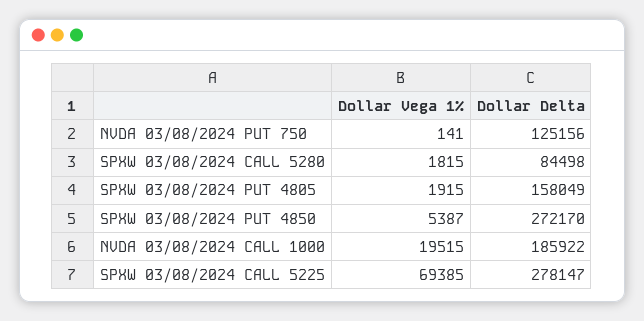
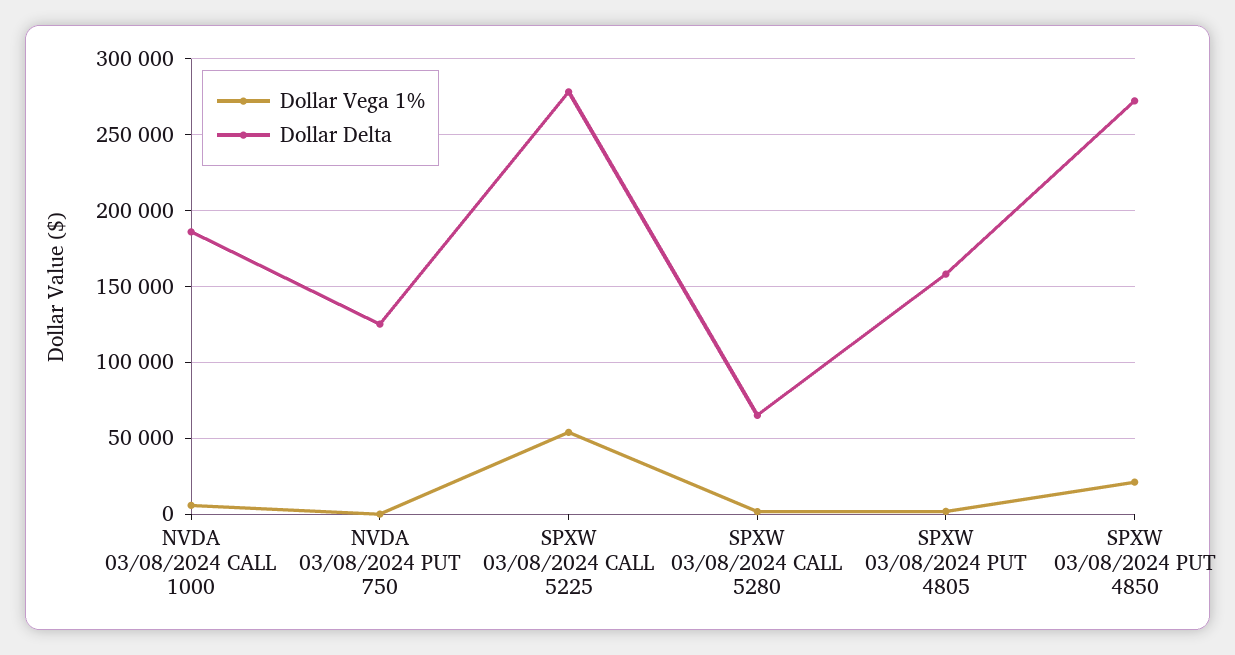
  {
    "Dollar Vega 1%": {
      "NVDA 03/08/2024 PUT 750": 141,
      "SPXW 03/08/2024 CALL 5280": 1815,
      "SPXW 03/08/2024 PUT 4805": 1915,
-     "SPXW 03/08/2024 PUT 4850": 5387,
+     "SPXW 03/08/2024 PUT 4850": 20000,
-     "NVDA 03/08/2024 CALL 1000": 19515,
+     "NVDA 03/08/2024 CALL 1000": 5000,
-     "SPXW 03/08/2024 CALL 5225": 69385
+     "SPXW 03/08/2024 CALL 5225": 55000
    },
    "Dollar Delta": {
      "NVDA 03/08/2024 PUT 750": 125156,
-     "SPXW 03/08/2024 CALL 5280": 84498,
+     "SPXW 03/08/2024 CALL 5280": 65000,
      "SPXW 03/08/2024 PUT 4805": 158049,
      "SPXW 03/08/2024 PUT 4850": 272170,
      "NVDA 03/08/2024 CALL 1000": 185922,
      "SPXW 03/08/2024 CALL 5225": 278147
    }
  }

